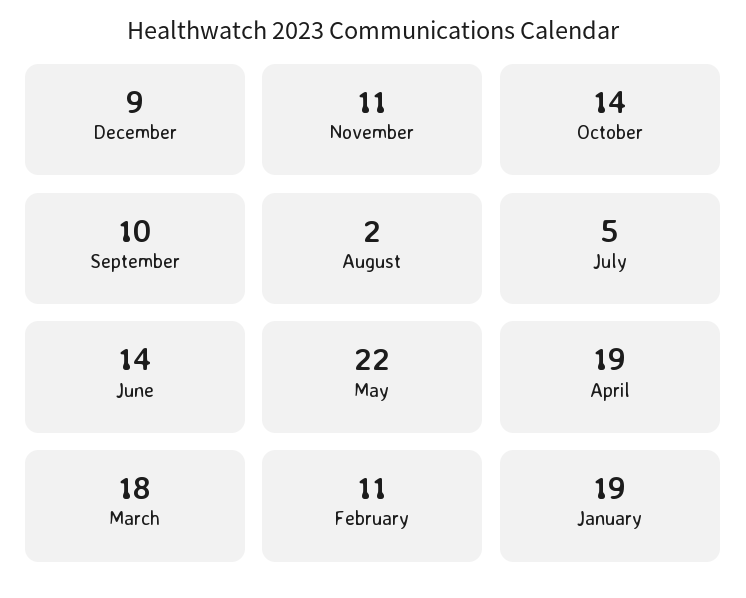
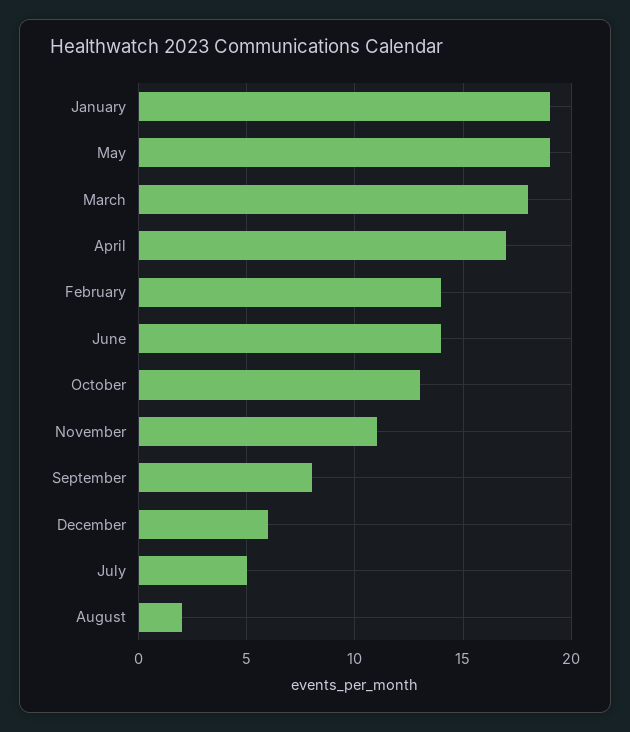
  {
-   "December": 9,
+   "December": 6,
    "November": 11,
-   "October": 14,
+   "October": 13,
-   "September": 10,
+   "September": 8,
    "August": 2,
    "July": 5,
    "June": 14,
-   "May": 22,
+   "May": 19,
-   "April": 19,
+   "April": 17,
    "March": 18,
-   "February": 11,
+   "February": 14,
    "January": 19
  }

